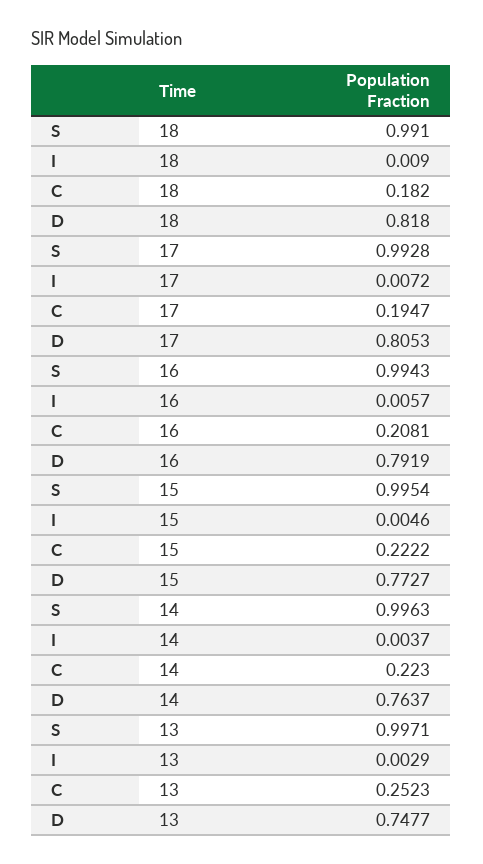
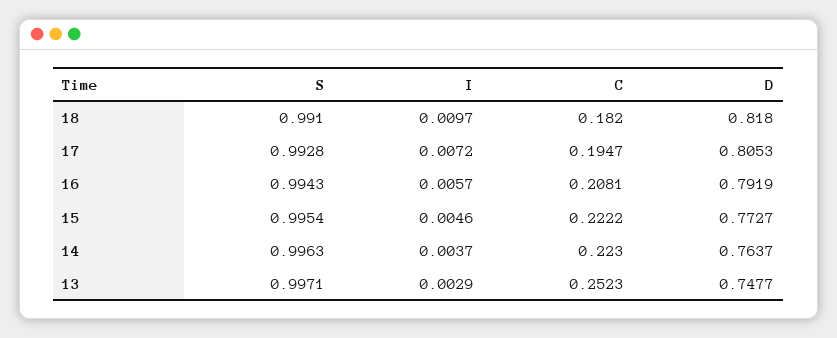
  {
    "S": {
      "18": 0.991,
      "17": 0.9928,
      "16": 0.9943,
      "15": 0.9954,
      "14": 0.9963,
      "13": 0.9971
    },
    "I": {
-     "18": 0.009,
+     "18": 0.0097,
      "17": 0.0072,
      "16": 0.0057,
      "15": 0.0046,
      "14": 0.0037,
      "13": 0.0029
    },
    "C": {
      "18": 0.182,
      "17": 0.1947,
      "16": 0.2081,
      "15": 0.2222,
      "14": 0.223,
      "13": 0.2523
    },
    "D": {
      "18": 0.818,
      "17": 0.8053,
      "16": 0.7919,
      "15": 0.7727,
      "14": 0.7637,
      "13": 0.7477
    }
  }

